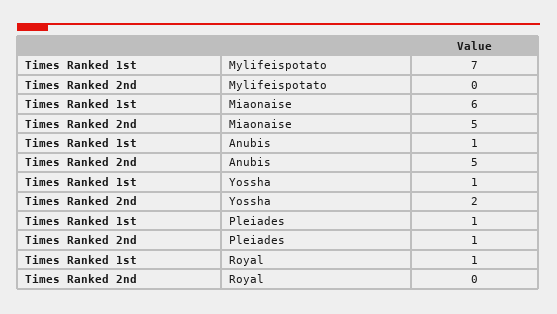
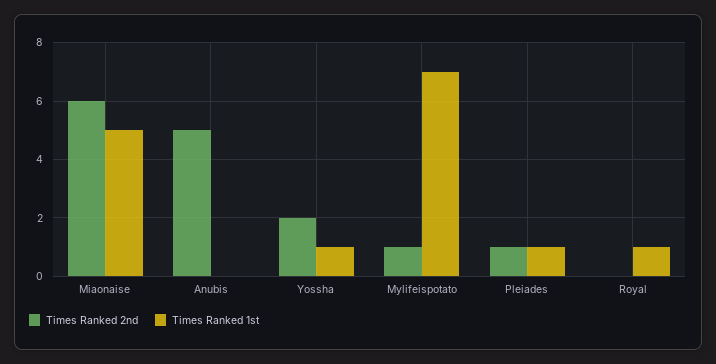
  {
    "Times Ranked 1st": {
      "Mylifeispotato": 7,
-     "Miaonaise": 6,
+     "Miaonaise": 5,
-     "Anubis": 1,
+     "Anubis": 0,
      "Yossha": 1,
      "Pleiades": 1,
      "Royal": 1
    },
    "Times Ranked 2nd": {
-     "Mylifeispotato": 0,
+     "Mylifeispotato": 1,
-     "Miaonaise": 5,
+     "Miaonaise": 6,
      "Anubis": 5,
      "Yossha": 2,
      "Pleiades": 1,
      "Royal": 0
    }
  }

